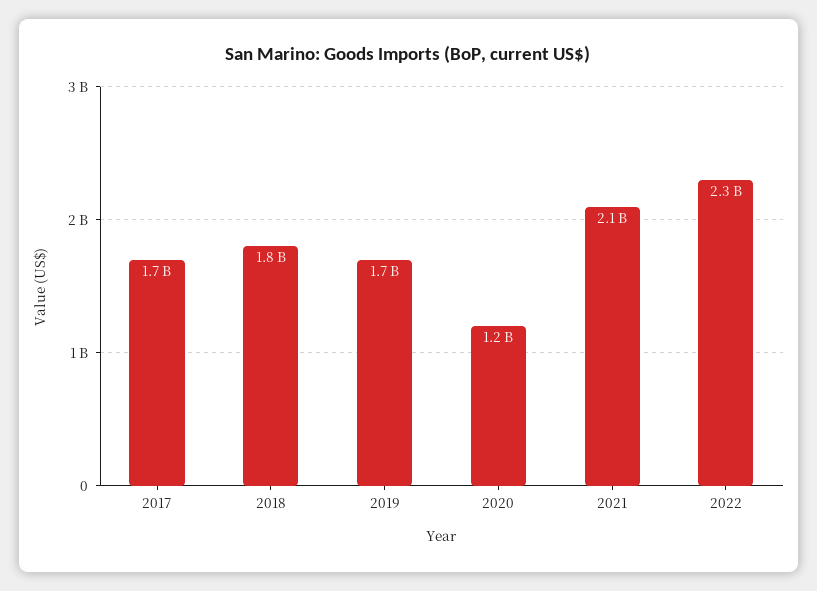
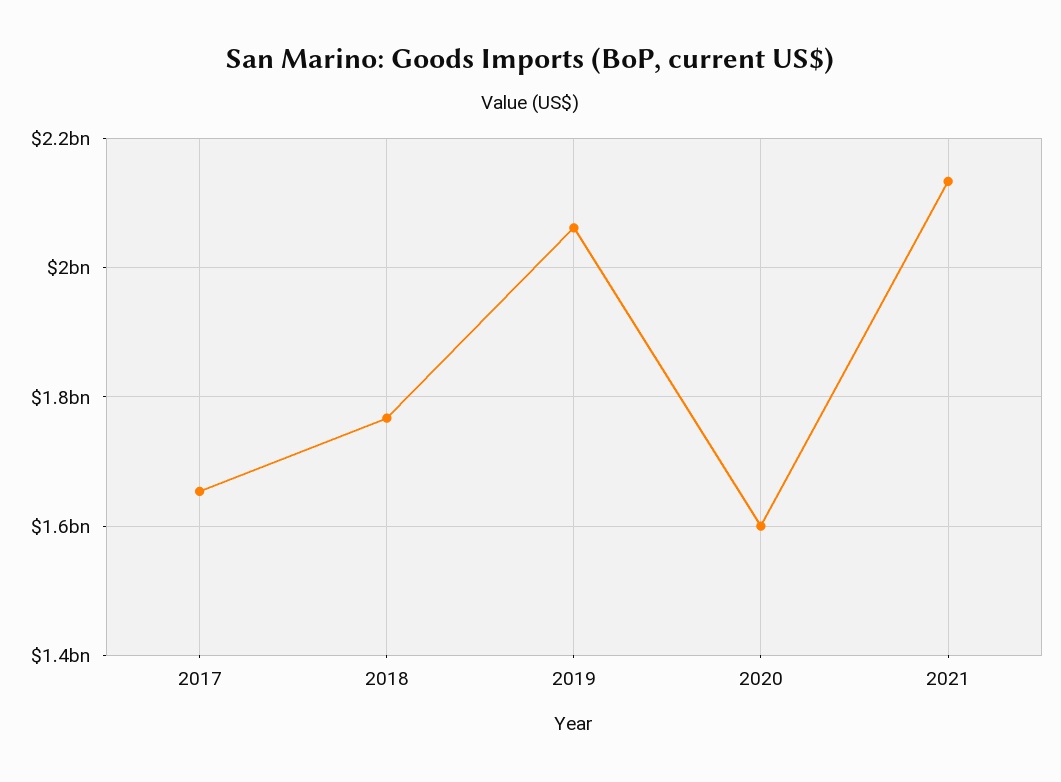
  {
    "2017": 1700000000,
    "2018": 1800000000,
-   "2019": 1700000000,
+   "2019": 2060000000,
-   "2020": 1200000000,
+   "2020": 1600000000,
-   "2021": 2100000000,
+   "2021": 2100000000
-   "2022": 2300000000
  }

